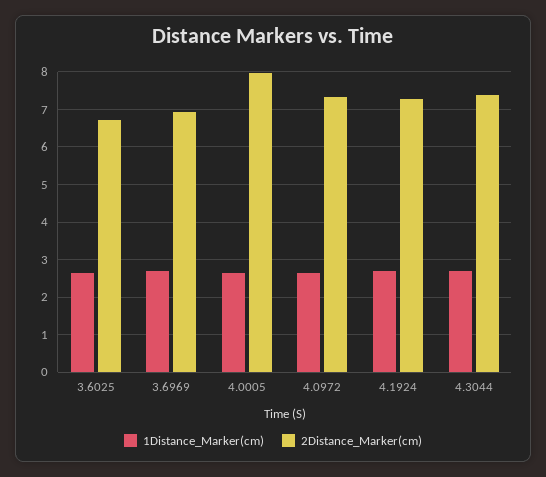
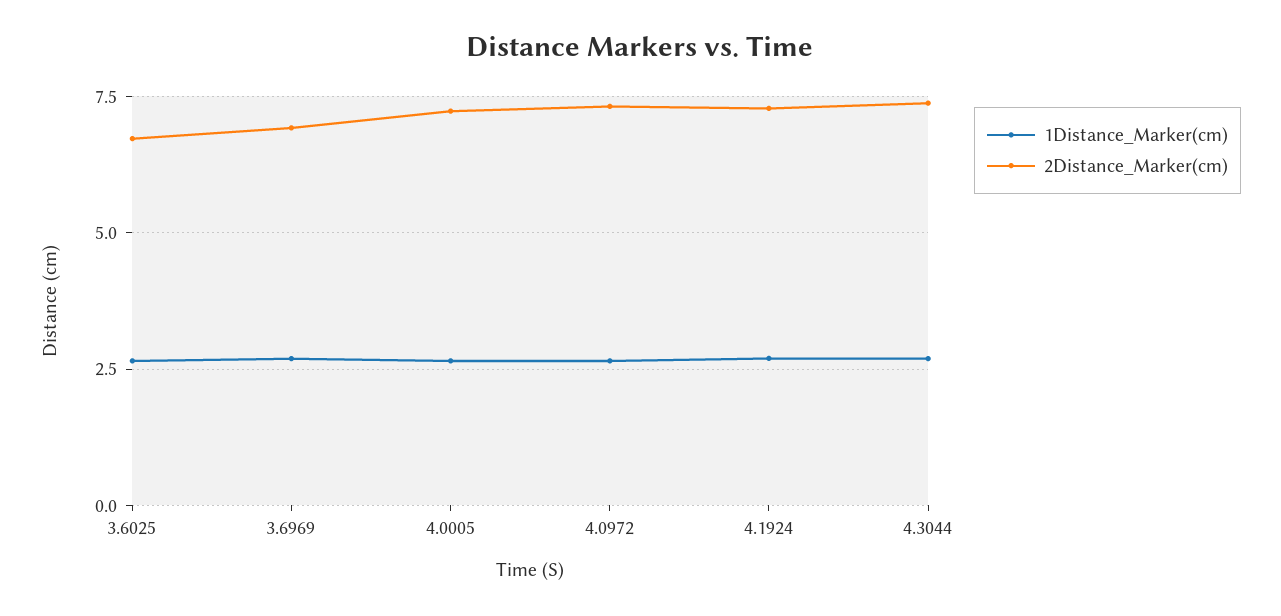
  {
    "1Distance_Marker(cm)": {
      "3.6025": 2.6,
      "3.6969": 2.6,
      "4.0005": 2.6,
      "4.0972": 2.6,
      "4.1924": 2.6,
      "4.3044": 2.6
    },
    "2Distance_Marker(cm)": {
      "3.6025": 6.8,
      "3.6969": 7,
-     "4.0005": 8,
+     "4.0005": 7.25,
      "4.0972": 7.4,
      "4.1924": 7.2,
      "4.3044": 7.4
    }
  }

